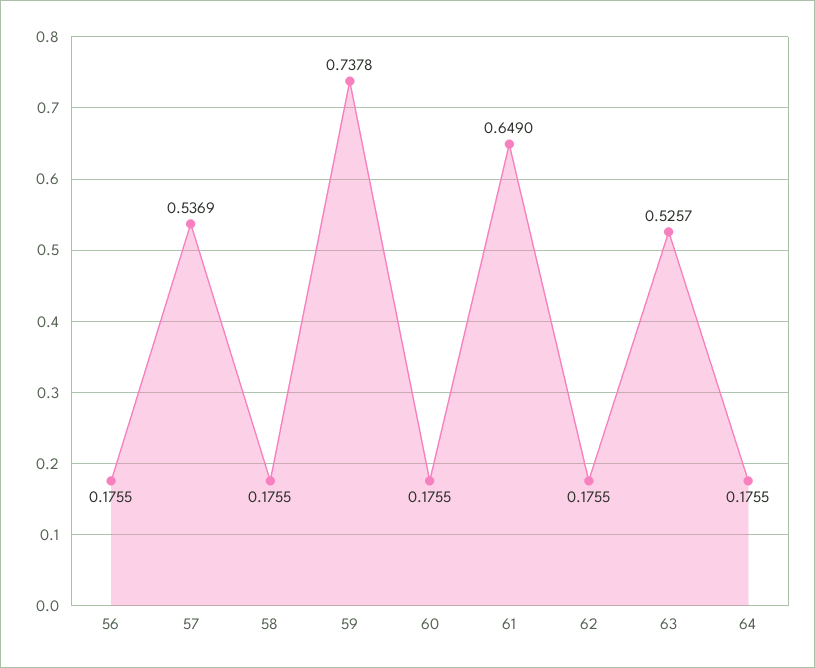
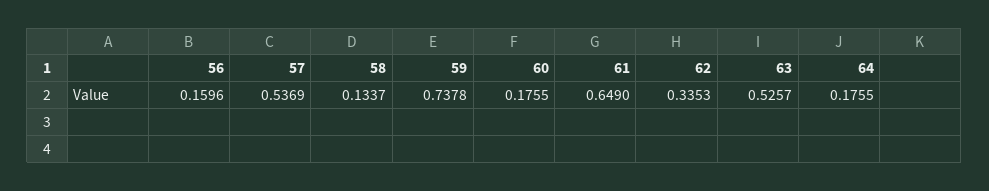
  {
-   "56": 0.1755,
+   "56": 0.1596,
    "57": 0.5369,
-   "58": 0.1755,
+   "58": 0.1337,
    "59": 0.7378,
    "60": 0.1755,
    "61": 0.649,
-   "62": 0.1755,
+   "62": 0.3353,
    "63": 0.5257,
    "64": 0.1755
  }

